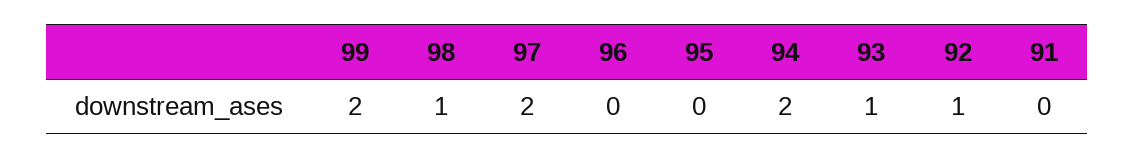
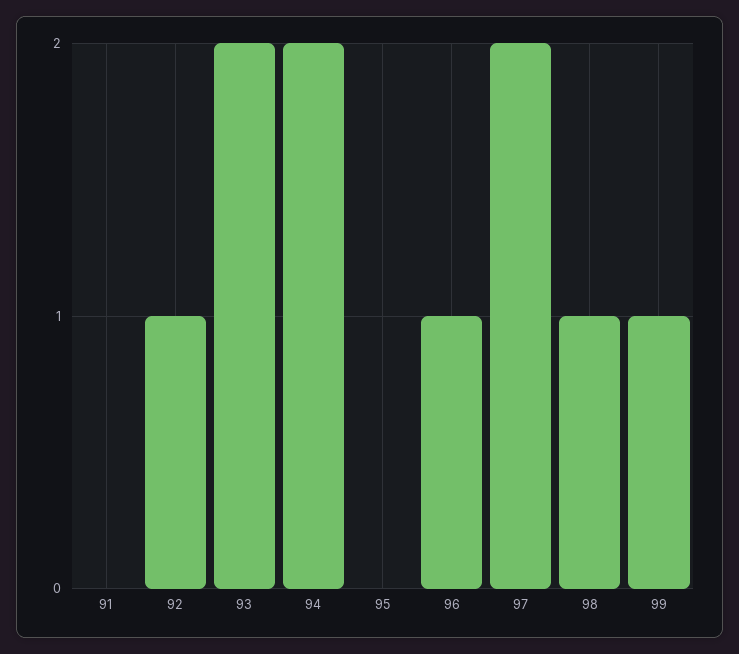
  {
-   "99": 2,
+   "99": 1,
    "98": 1,
    "97": 2,
-   "96": 0,
+   "96": 1,
    "95": 0,
    "94": 2,
-   "93": 1,
+   "93": 2,
    "92": 1,
    "91": 0
  }

